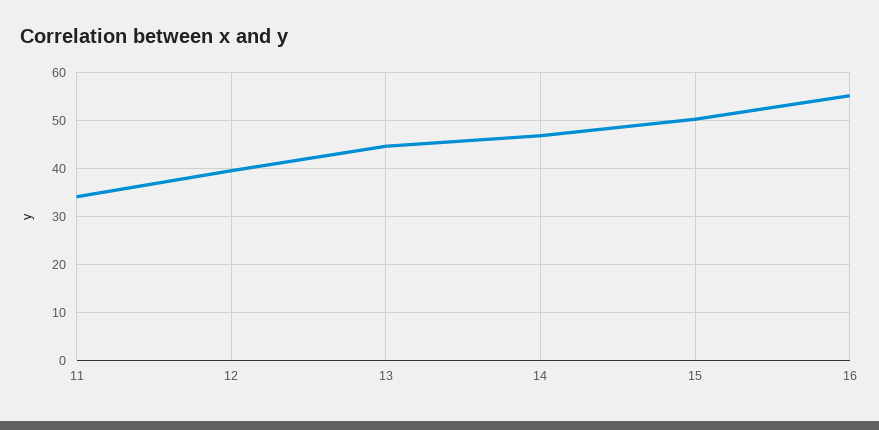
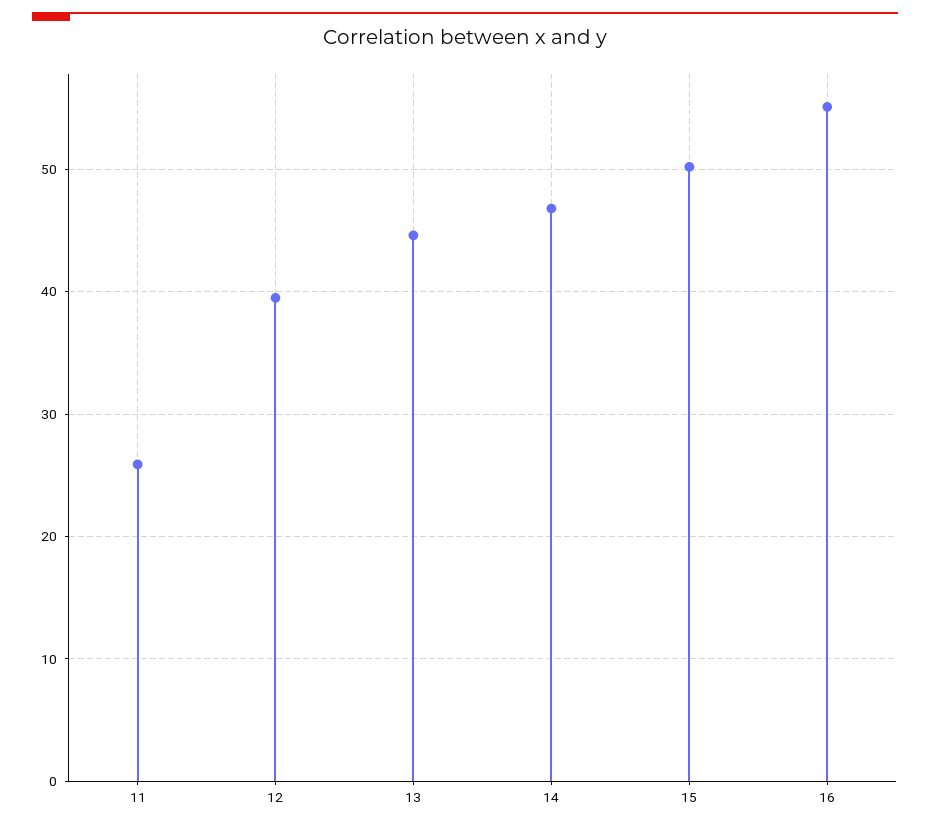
  {
-   "11": 34,
+   "11": 26,
    "12": 40,
    "13": 45,
    "14": 47,
    "15": 50,
    "16": 55
  }

